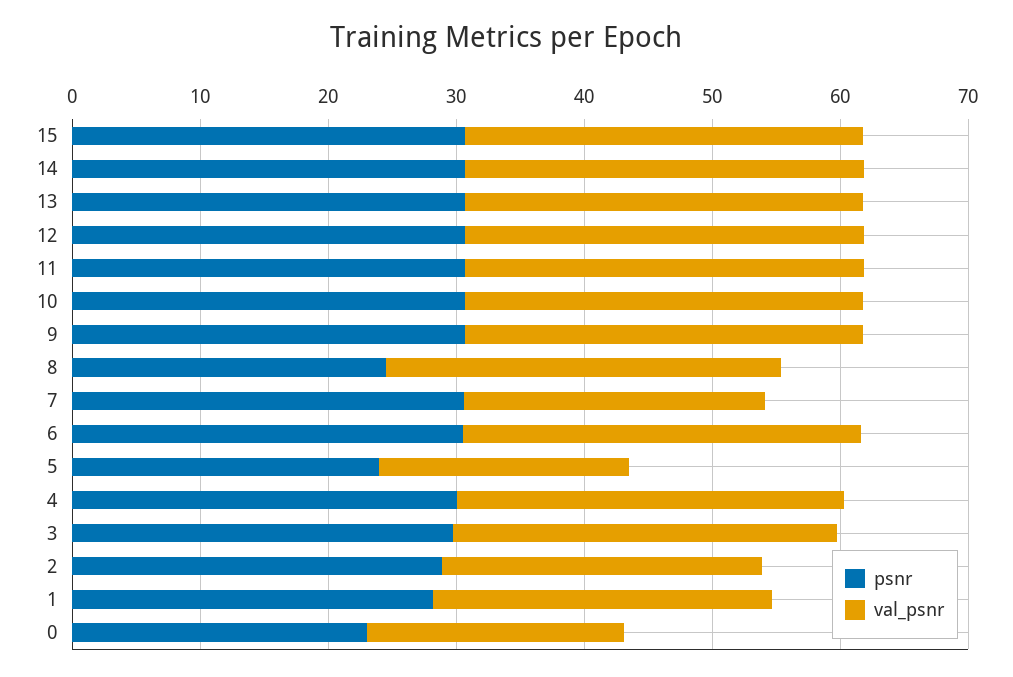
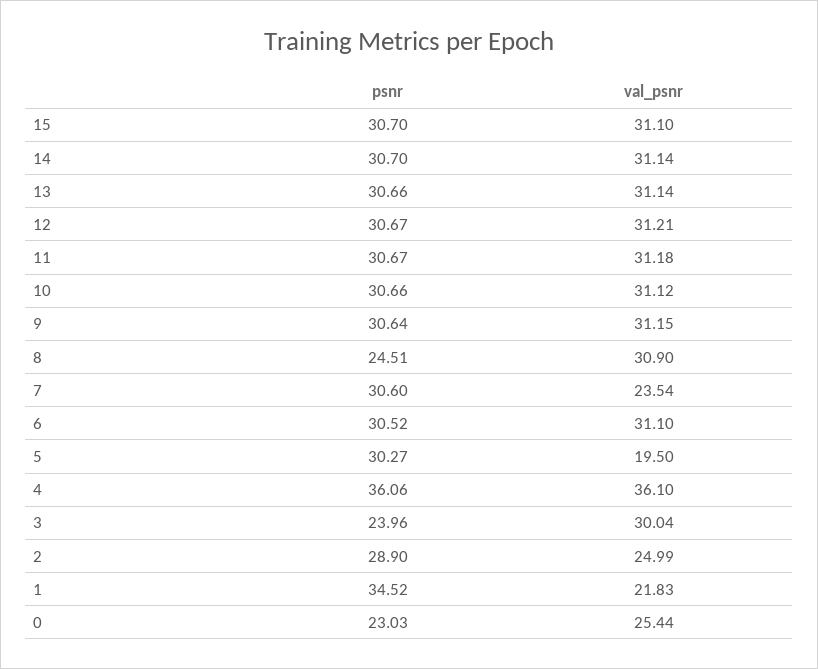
  {
    "psnr": {
      "15": 30.7,
      "14": 30.7,
      "13": 30.66,
      "12": 30.67,
      "11": 30.67,
      "10": 30.66,
      "9": 30.64,
      "8": 24.51,
      "7": 30.6,
      "6": 30.52,
-     "5": 24,
+     "5": 30.27,
-     "4": 30,
+     "4": 36.06,
-     "3": 30,
+     "3": 23.96,
      "2": 28.9,
-     "1": 28,
+     "1": 34.52,
      "0": 23.03
    },
    "val_psnr": {
      "15": 31.1,
      "14": 31.14,
      "13": 31.14,
      "12": 31.21,
      "11": 31.18,
      "10": 31.12,
      "9": 31.15,
      "8": 30.9,
      "7": 23.54,
      "6": 31.1,
      "5": 19.5,
-     "4": 30,
+     "4": 36.1,
      "3": 30.04,
      "2": 24.99,
-     "1": 26,
+     "1": 21.83,
-     "0": 20
+     "0": 25.44
    }
  }

